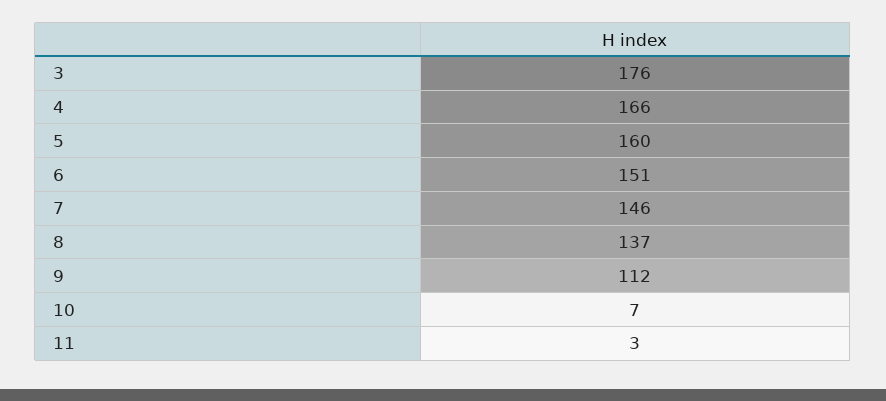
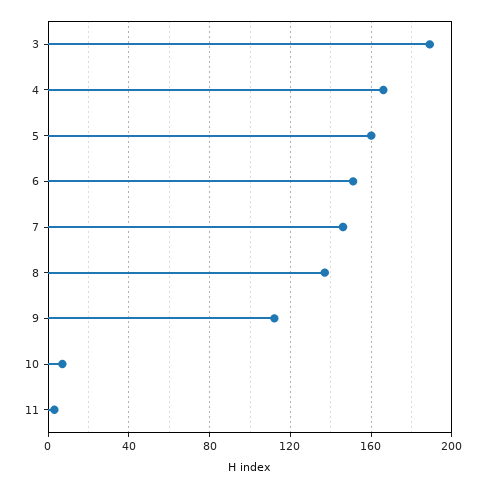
  {
-   "3": 176,
+   "3": 190,
    "4": 166,
    "5": 160,
    "6": 151,
    "7": 146,
    "8": 137,
    "9": 112,
    "10": 7,
    "11": 3
  }

